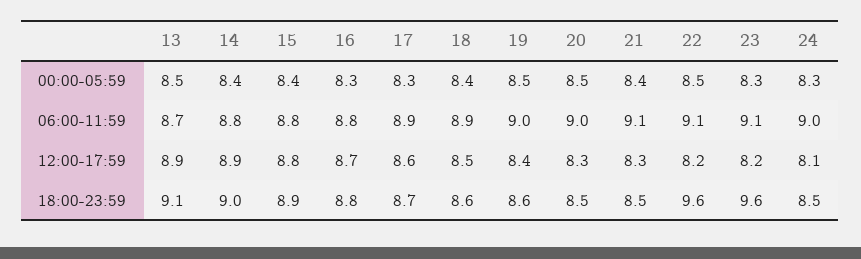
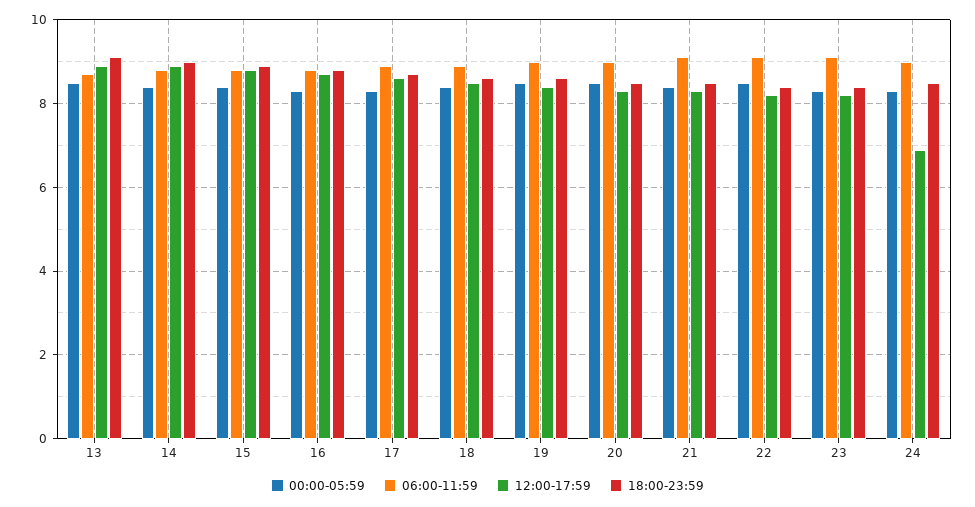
  {
    "00:00-05:59": {
      "13": 8.5,
      "14": 8.4,
      "15": 8.4,
      "16": 8.3,
      "17": 8.3,
      "18": 8.4,
      "19": 8.5,
      "20": 8.5,
      "21": 8.4,
      "22": 8.5,
      "23": 8.3,
      "24": 8.3
    },
    "06:00-11:59": {
      "13": 8.7,
      "14": 8.8,
      "15": 8.8,
      "16": 8.8,
      "17": 8.9,
      "18": 8.9,
      "19": 9,
      "20": 9,
      "21": 9.1,
      "22": 9.1,
      "23": 9.1,
      "24": 9
    },
    "12:00-17:59": {
      "13": 8.9,
      "14": 8.9,
      "15": 8.8,
      "16": 8.7,
      "17": 8.6,
      "18": 8.5,
      "19": 8.4,
      "20": 8.3,
      "21": 8.3,
      "22": 8.2,
      "23": 8.2,
-     "24": 8.1
+     "24": 7
    },
    "18:00-23:59": {
      "13": 9.1,
      "14": 9,
      "15": 8.9,
      "16": 8.8,
      "17": 8.7,
      "18": 8.6,
      "19": 8.6,
      "20": 8.5,
      "21": 8.5,
-     "22": 9.6,
+     "22": 8.5,
-     "23": 9.6,
+     "23": 8.5,
      "24": 8.5
    }
  }

